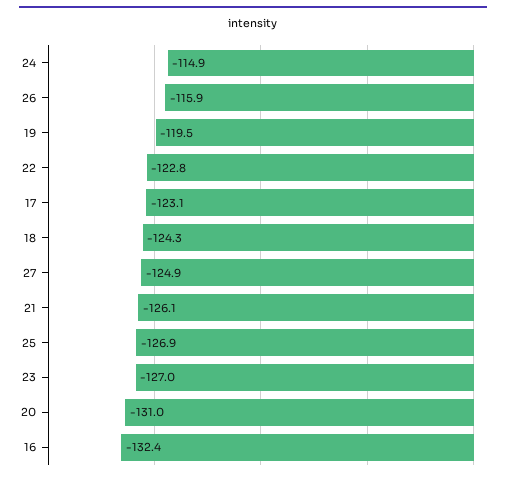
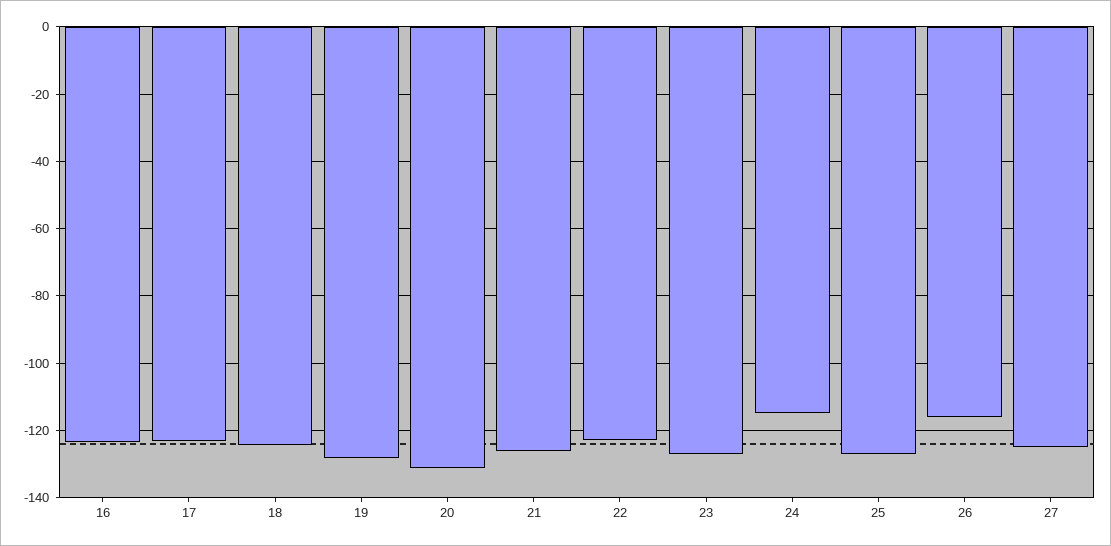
  {
    "24": -114.9,
    "26": -115.9,
-   "19": -119.5,
+   "19": -128,
    "22": -122.8,
    "17": -123.1,
    "18": -124.3,
    "27": -124.9,
    "21": -126.1,
    "25": -126.9,
    "23": -127,
    "20": -131,
-   "16": -132.4
+   "16": -124
  }

